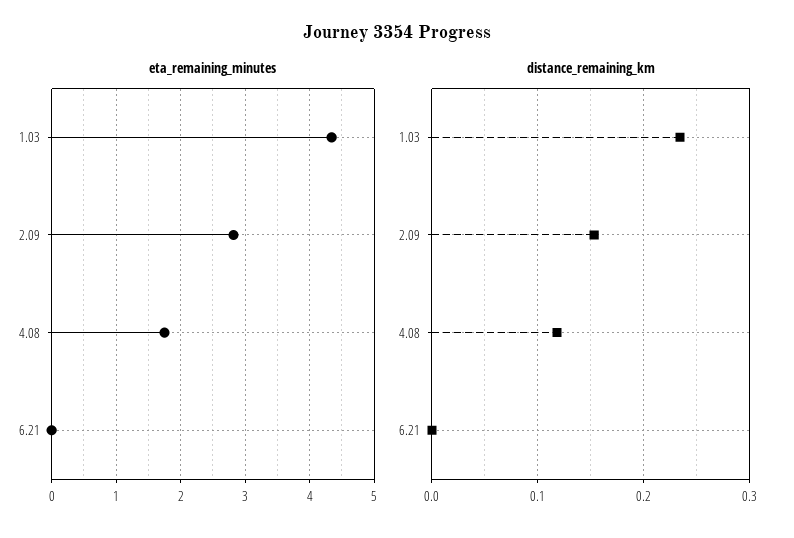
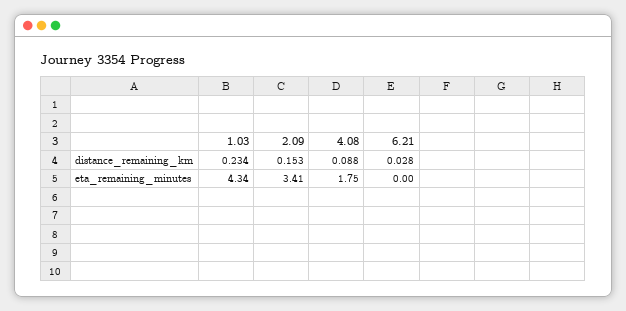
  {
    "eta_remaining_minutes": {
      "1.03": 4.34,
-     "2.09": 2.8,
+     "2.09": 3.41,
      "4.08": 1.75,
      "6.21": 0
    },
    "distance_remaining_km": {
      "1.03": 0.234,
      "2.09": 0.153,
-     "4.08": 0.12,
+     "4.08": 0.088,
-     "6.21": 0
+     "6.21": 0.028
    }
  }

